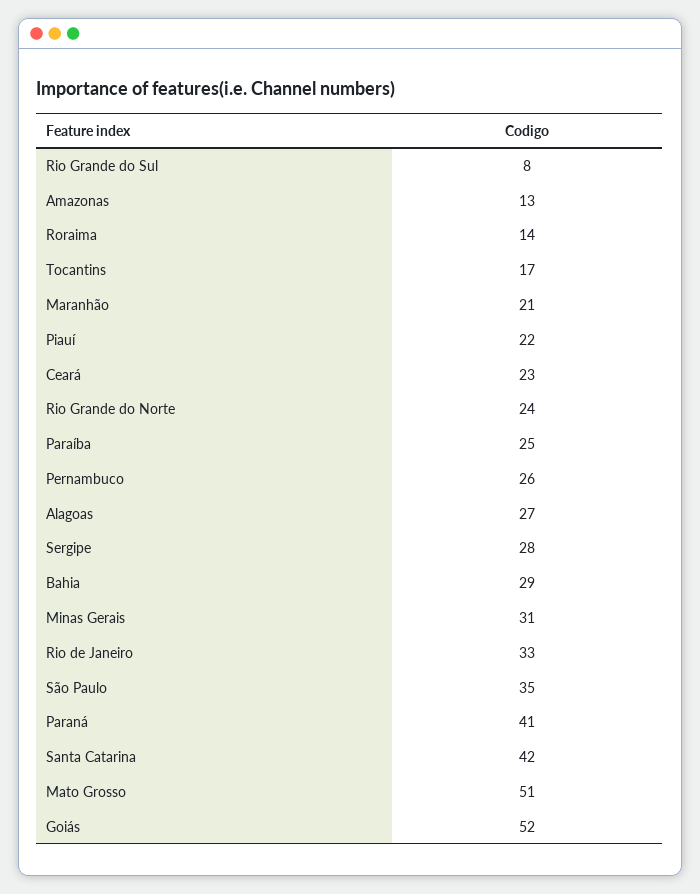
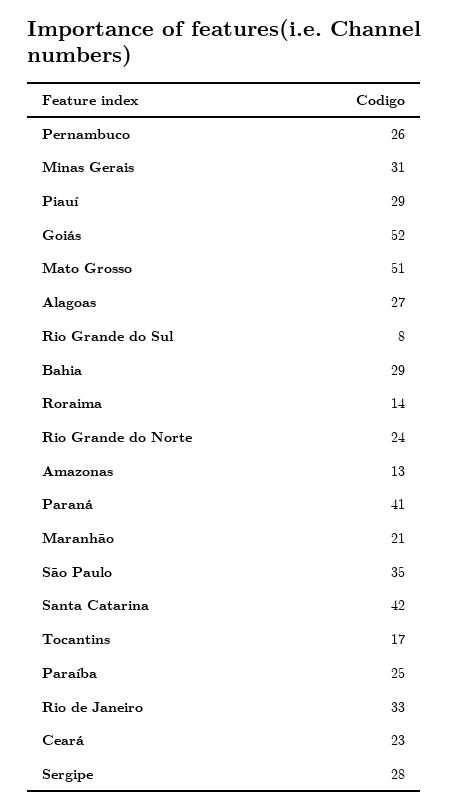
  {
    "Rio Grande do Sul": 8,
    "Amazonas": 13,
    "Roraima": 14,
    "Tocantins": 17,
    "Maranhão": 21,
-   "Piauí": 22,
+   "Piauí": 29,
    "Ceará": 23,
    "Rio Grande do Norte": 24,
    "Paraíba": 25,
    "Pernambuco": 26,
    "Alagoas": 27,
    "Sergipe": 28,
    "Bahia": 29,
    "Minas Gerais": 31,
    "Rio de Janeiro": 33,
    "São Paulo": 35,
    "Paraná": 41,
    "Santa Catarina": 42,
    "Mato Grosso": 51,
    "Goiás": 52
  }

